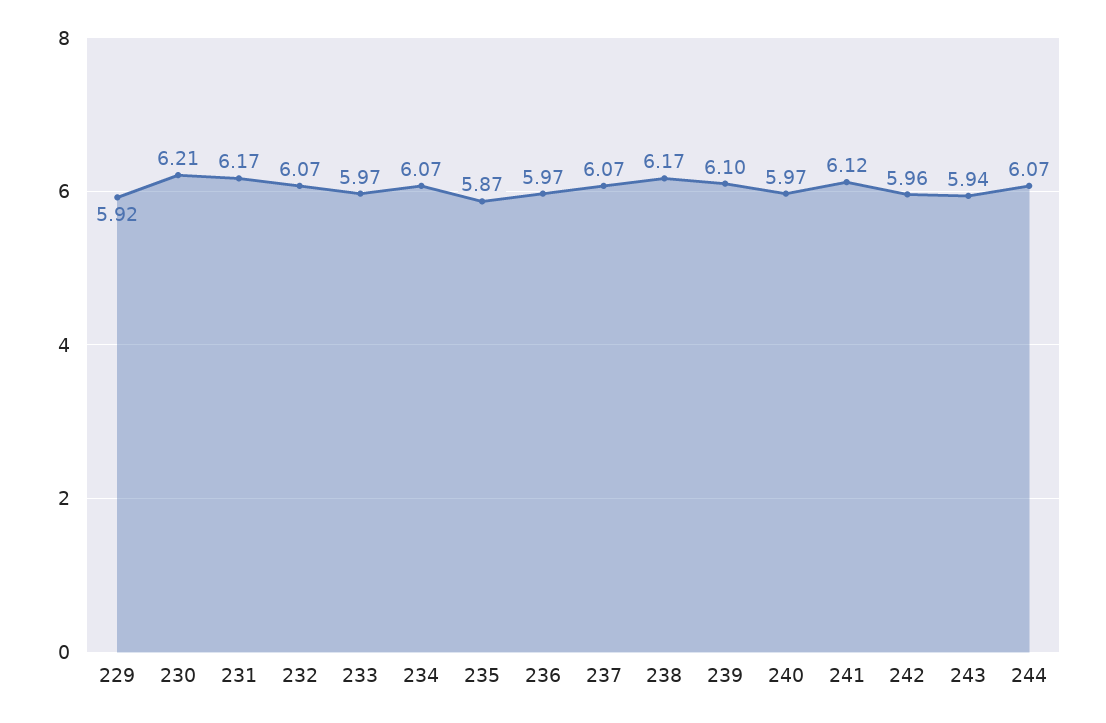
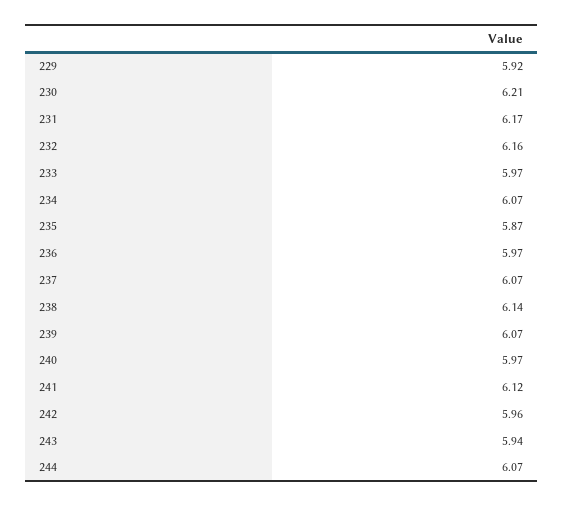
  {
    "229": 5.92,
    "230": 6.21,
    "231": 6.17,
-   "232": 6.07,
+   "232": 6.16,
    "233": 5.97,
    "234": 6.07,
    "235": 5.87,
    "236": 5.97,
    "237": 6.07,
-   "238": 6.17,
+   "238": 6.14,
-   "239": 6.1,
+   "239": 6.07,
    "240": 5.97,
    "241": 6.12,
    "242": 5.96,
    "243": 5.94,
    "244": 6.07
  }

